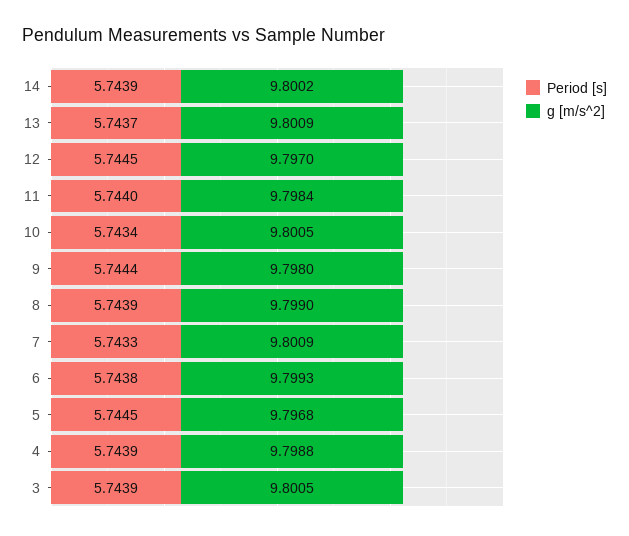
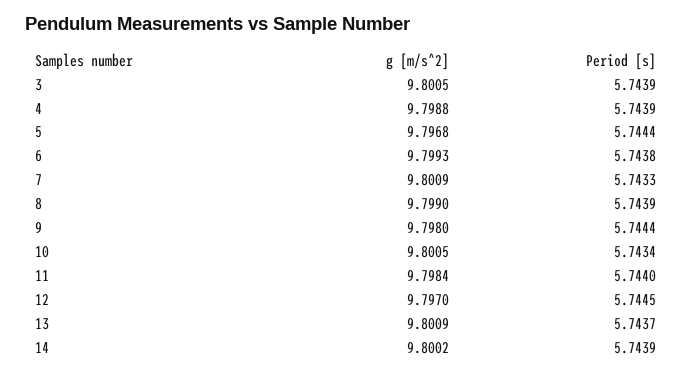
  {
    "Period [s]": {
      "14": 5.7439,
      "13": 5.7437,
      "12": 5.7445,
      "11": 5.744,
      "10": 5.7434,
      "9": 5.7444,
      "8": 5.7439,
      "7": 5.7433,
      "6": 5.7438,
-     "5": 5.7445,
+     "5": 5.7444,
      "4": 5.7439,
      "3": 5.7439
    },
    "g [m/s^2]": {
      "14": 9.8002,
      "13": 9.8009,
      "12": 9.797,
      "11": 9.7984,
      "10": 9.8005,
      "9": 9.798,
      "8": 9.799,
      "7": 9.8009,
      "6": 9.7993,
      "5": 9.7968,
      "4": 9.7988,
      "3": 9.8005
    }
  }

